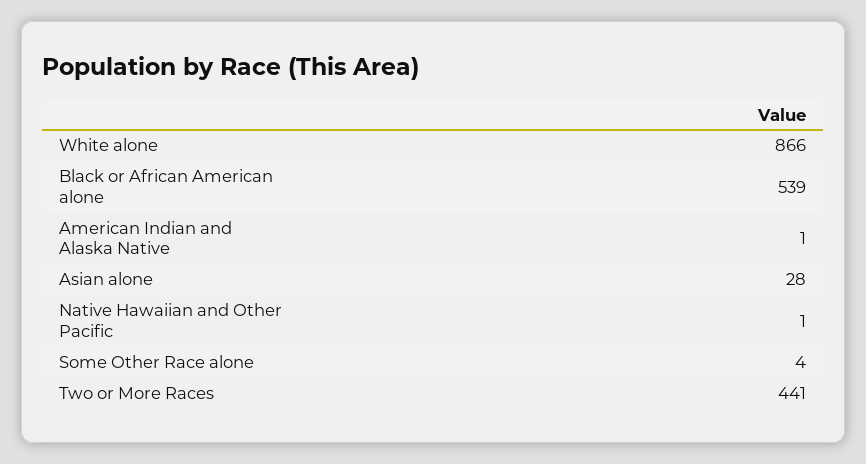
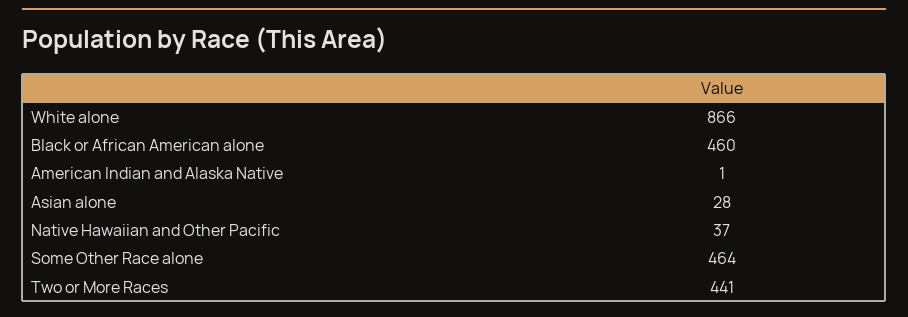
  {
    "White alone": 866,
-   "Black or African American alone": 539,
+   "Black or African American alone": 460,
    "American Indian and Alaska Native": 1,
    "Asian alone": 28,
-   "Native Hawaiian and Other Pacific": 1,
+   "Native Hawaiian and Other Pacific": 37,
-   "Some Other Race alone": 4,
+   "Some Other Race alone": 464,
    "Two or More Races": 441
  }

